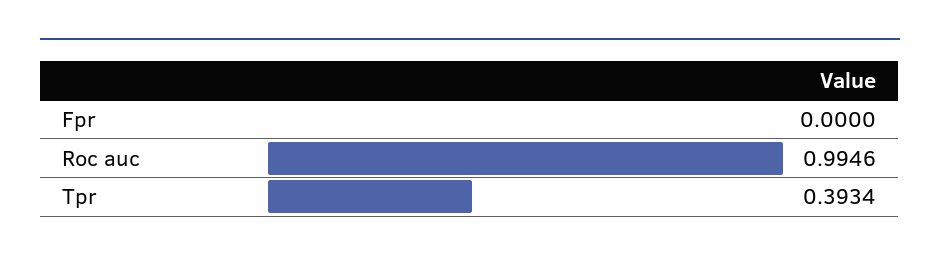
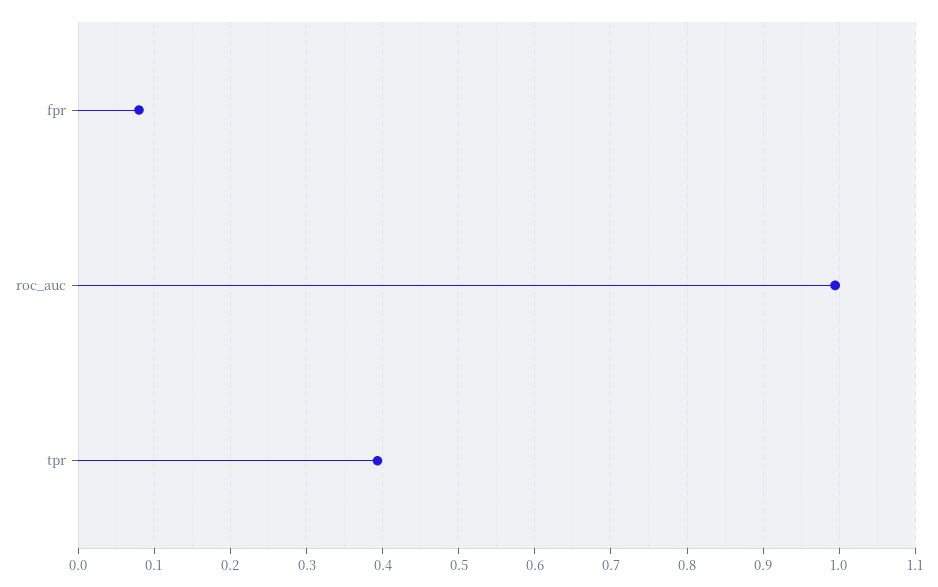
  {
-   "Fpr": 0,
+   "Fpr": 0.08,
    "Roc auc": 0.9946,
    "Tpr": 0.3934
  }

